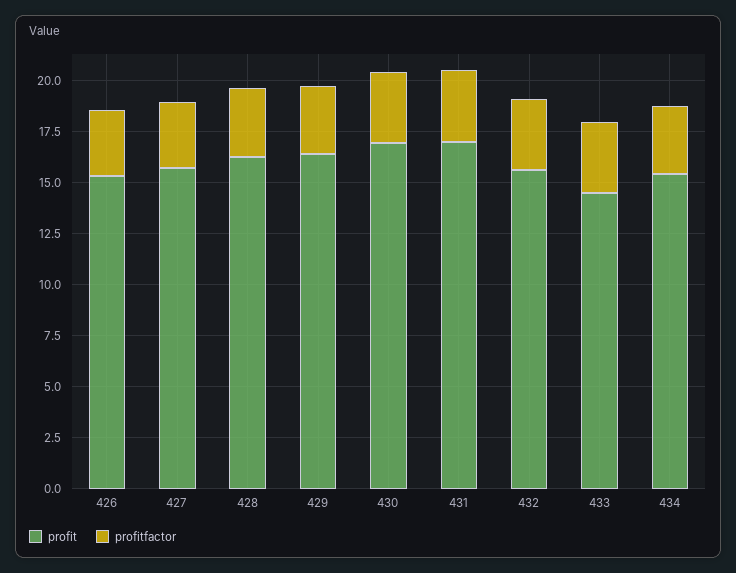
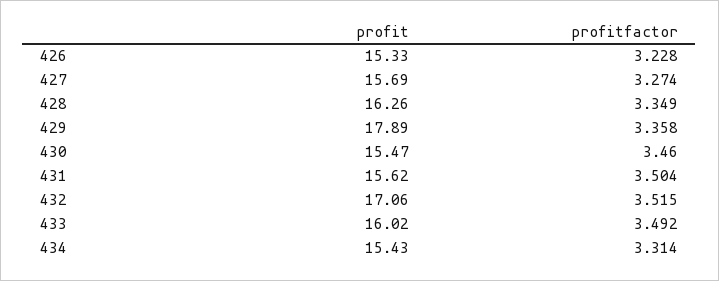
  {
    "profit": {
      "426": 15.33,
      "427": 15.69,
      "428": 16.26,
-     "429": 16.5,
+     "429": 17.89,
-     "430": 17,
+     "430": 15.47,
-     "431": 17,
+     "431": 15.62,
-     "432": 15.5,
+     "432": 17.06,
-     "433": 14.5,
+     "433": 16.02,
      "434": 15.43
    },
    "profitfactor": {
      "426": 3.228,
      "427": 3.274,
      "428": 3.349,
      "429": 3.358,
      "430": 3.46,
      "431": 3.504,
      "432": 3.515,
      "433": 3.492,
      "434": 3.314
    }
  }

